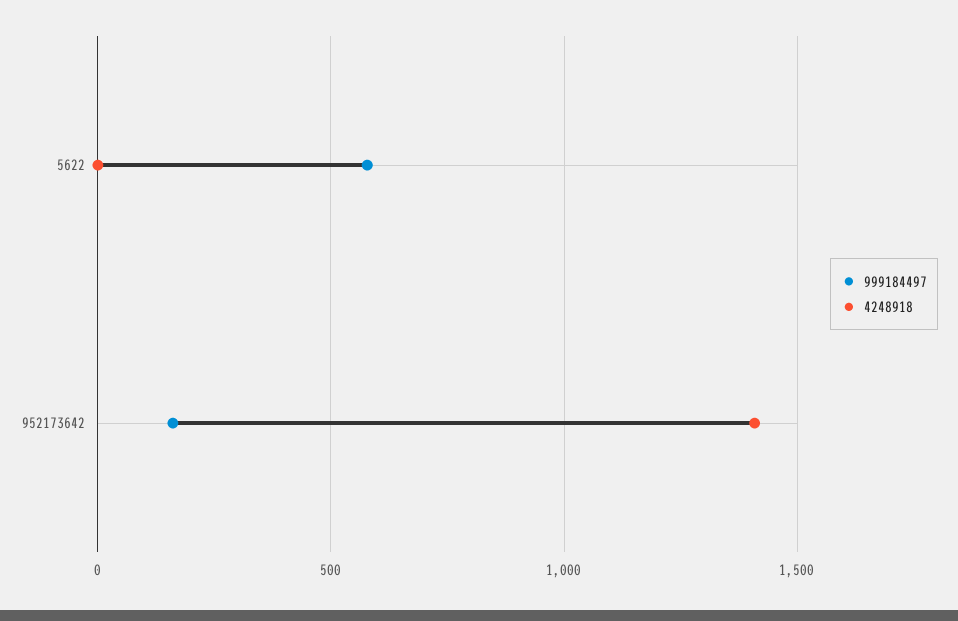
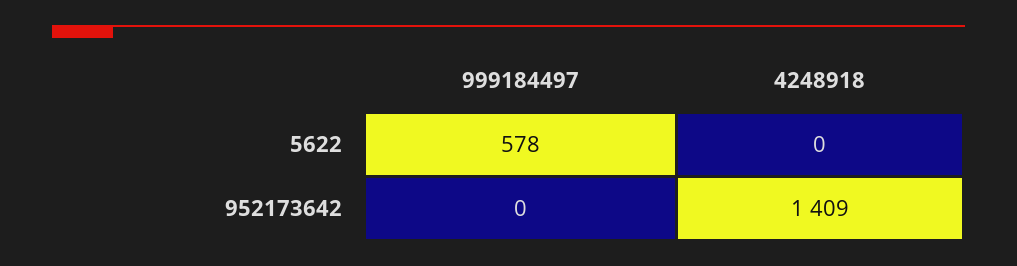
  {
    "999184497": {
      "5622": 578,
-     "952173642": 150
+     "952173642": 0
    },
    "4248918": {
      "5622": 0,
      "952173642": 1409
    }
  }

